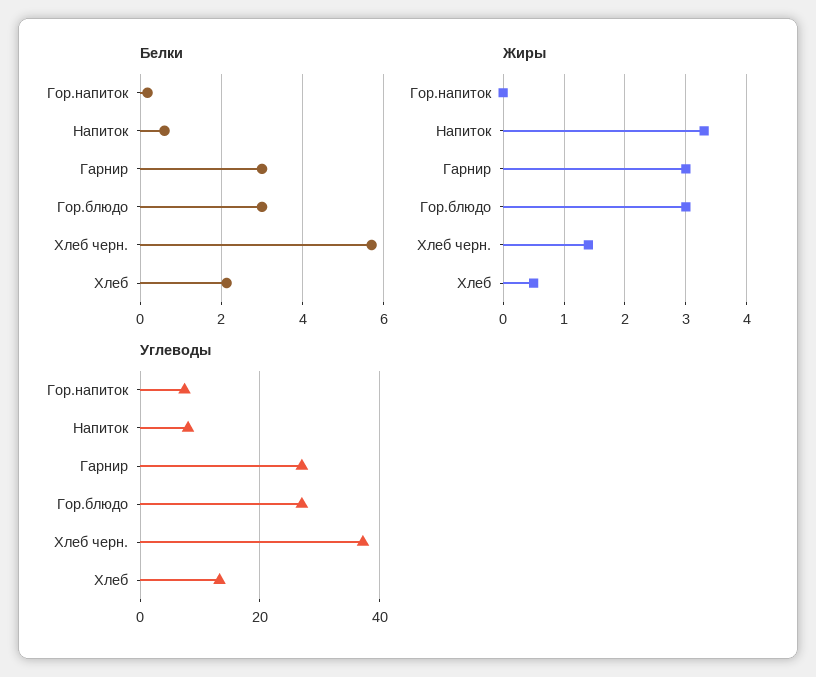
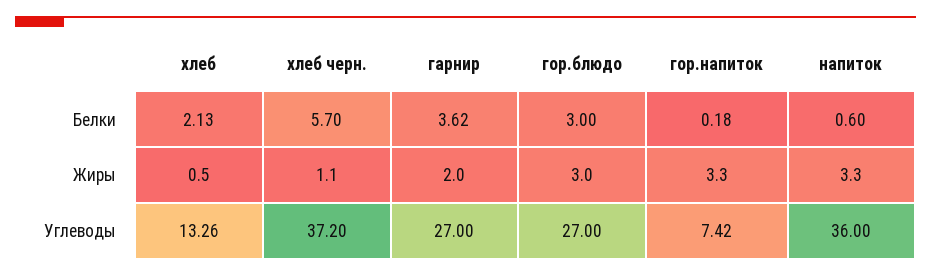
  {
    "Белки": {
      "Гор.напиток": 0.18,
      "Напиток": 0.6,
-     "Гарнир": 3,
+     "Гарнир": 3.62,
      "Гор.блюдо": 3,
      "Хлеб черн.": 5.7,
      "Хлеб": 2.13
    },
    "Жиры": {
-     "Гор.напиток": 0,
+     "Гор.напиток": 3.3,
      "Напиток": 3.3,
-     "Гарнир": 3,
+     "Гарнир": 2,
      "Гор.блюдо": 3,
-     "Хлеб черн.": 1.4,
+     "Хлеб черн.": 1.1,
      "Хлеб": 0.5
    },
    "Углеводы": {
      "Гор.напиток": 7.42,
-     "Напиток": 8,
+     "Напиток": 36,
      "Гарнир": 27,
      "Гор.блюдо": 27,
      "Хлеб черн.": 37.2,
      "Хлеб": 13.26
    }
  }

